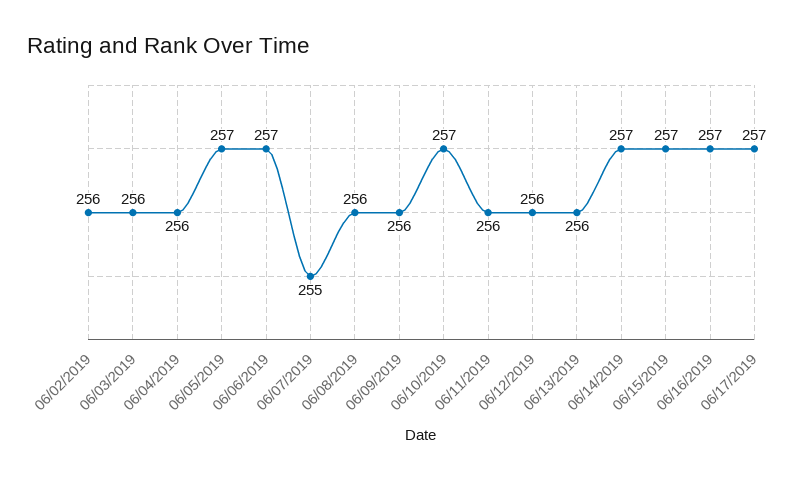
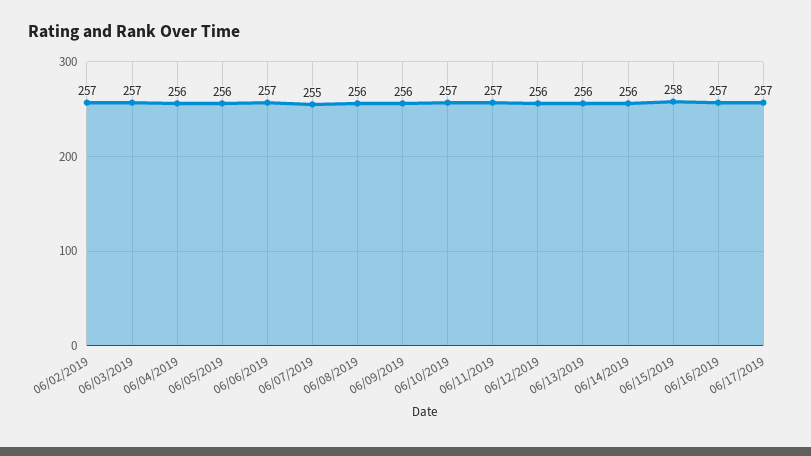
  {
-   "06/02/2019": 256,
+   "06/02/2019": 257,
-   "06/03/2019": 256,
+   "06/03/2019": 257,
    "06/04/2019": 256,
-   "06/05/2019": 257,
+   "06/05/2019": 256,
    "06/06/2019": 257,
    "06/07/2019": 255,
    "06/08/2019": 256,
    "06/09/2019": 256,
    "06/10/2019": 257,
-   "06/11/2019": 256,
+   "06/11/2019": 257,
    "06/12/2019": 256,
    "06/13/2019": 256,
-   "06/14/2019": 257,
+   "06/14/2019": 256,
-   "06/15/2019": 257,
+   "06/15/2019": 258,
    "06/16/2019": 257,
    "06/17/2019": 257
  }

